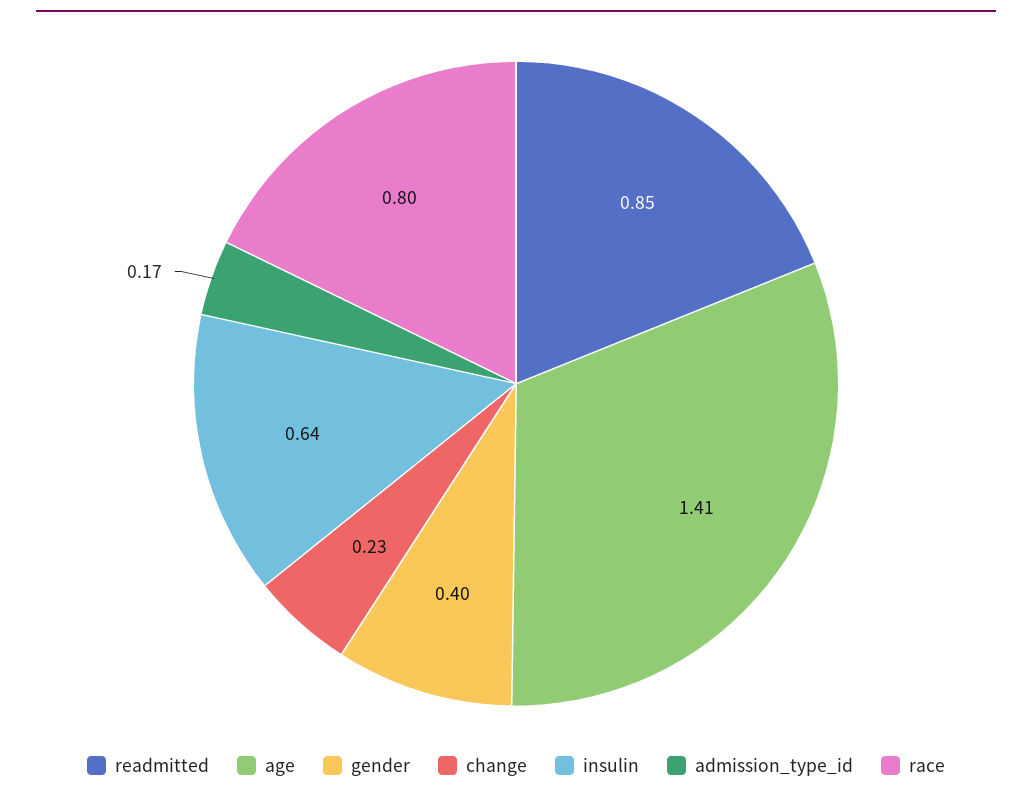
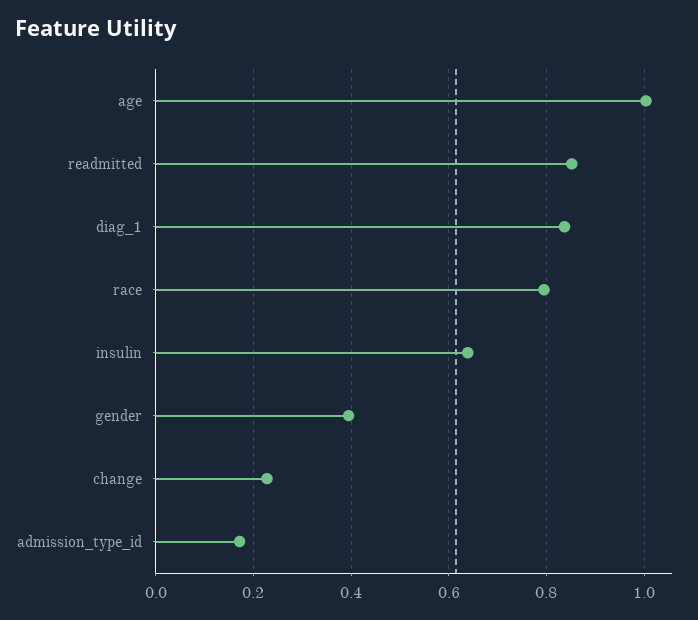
  {
    "readmitted": 0.85,
-   "age": 1.41,
+   "age": 1,
    "gender": 0.4,
    "change": 0.23,
    "insulin": 0.64,
    "admission_type_id": 0.17,
-   "race": 0.8
+   "race": 0.8,
+   "diag_1": 0.84
  }

